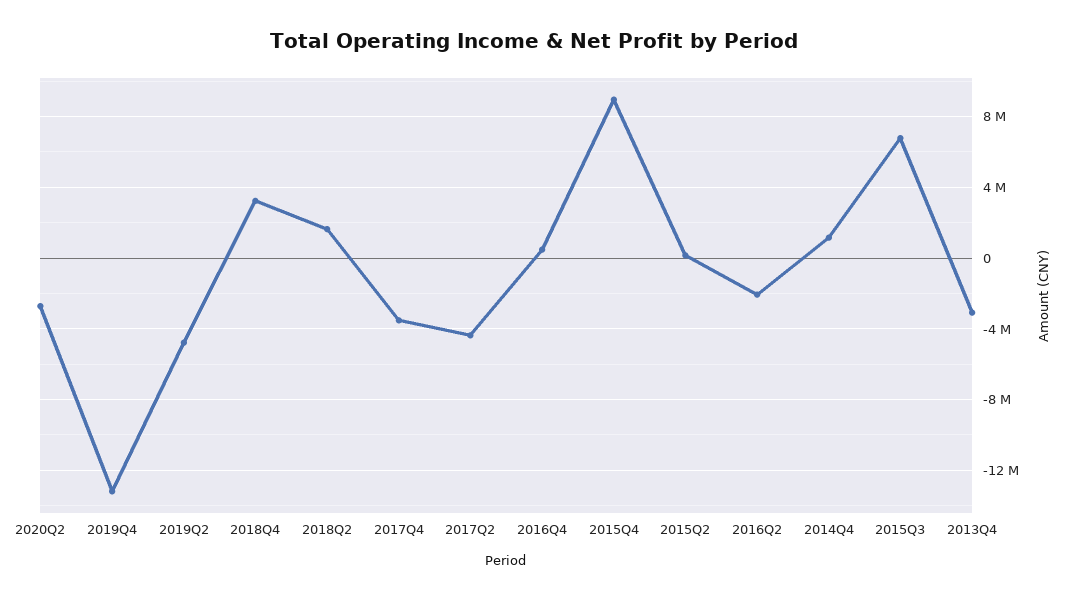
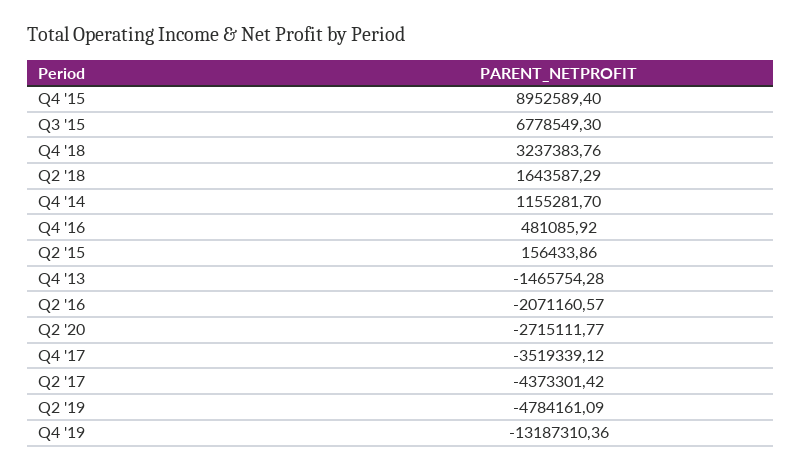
  {
    "2020Q2": -2715111.77,
    "2019Q4": -13187310.36,
    "2019Q2": -4784161.09,
    "2018Q4": 3237383.76,
    "2018Q2": 1643587.29,
    "2017Q4": -3519339.12,
    "2017Q2": -4373301.42,
    "2016Q4": 481085.92,
    "2015Q4": 8952589.4,
    "2015Q2": 156433.86,
    "2016Q2": -2071160.57,
    "2014Q4": 1155281.7,
    "2015Q3": 6778549.3,
-   "2013Q4": -3000000
+   "2013Q4": -1465754.28
  }

